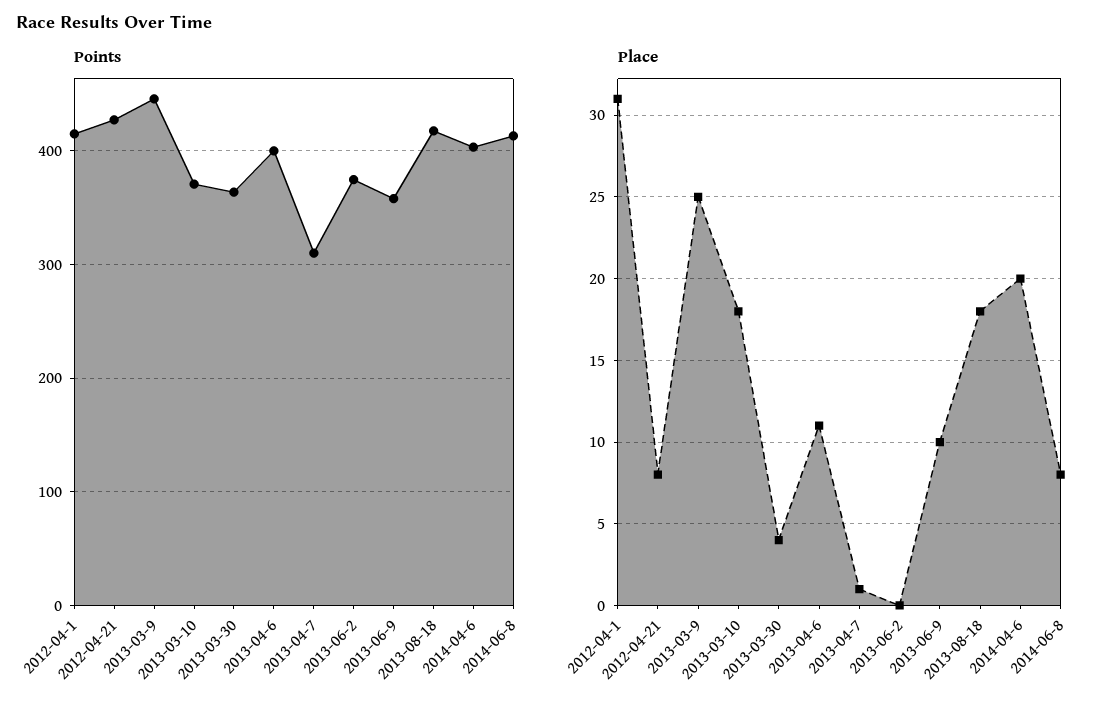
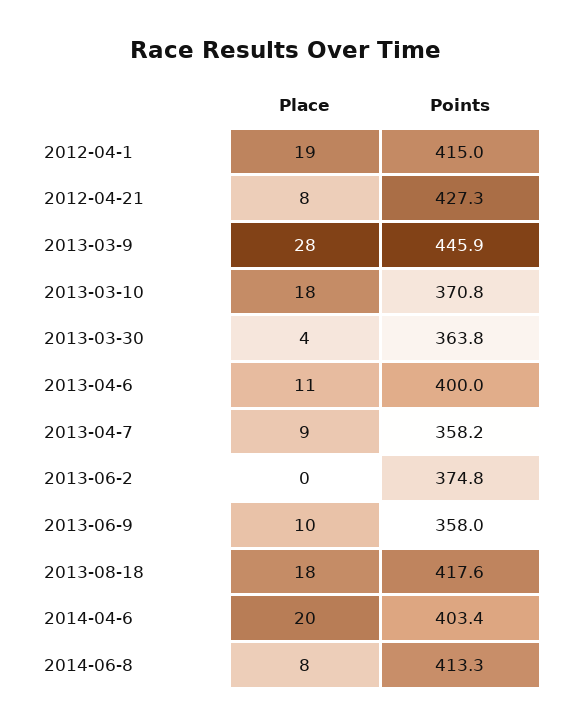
  {
    "Points": {
      "2012-04-1": 415,
      "2012-04-21": 427.3,
      "2013-03-9": 445.9,
      "2013-03-10": 370.8,
      "2013-03-30": 363.8,
      "2013-04-6": 400,
-     "2013-04-7": 310,
+     "2013-04-7": 358.2,
      "2013-06-2": 374.8,
      "2013-06-9": 358,
      "2013-08-18": 417.6,
      "2014-04-6": 403.4,
      "2014-06-8": 413.3
    },
    "Place": {
-     "2012-04-1": 31,
+     "2012-04-1": 19,
      "2012-04-21": 8,
-     "2013-03-9": 25,
+     "2013-03-9": 28,
      "2013-03-10": 18,
      "2013-03-30": 4,
      "2013-04-6": 11,
-     "2013-04-7": 1,
+     "2013-04-7": 9,
      "2013-06-2": 0,
      "2013-06-9": 10,
      "2013-08-18": 18,
      "2014-04-6": 20,
      "2014-06-8": 8
    }
  }

